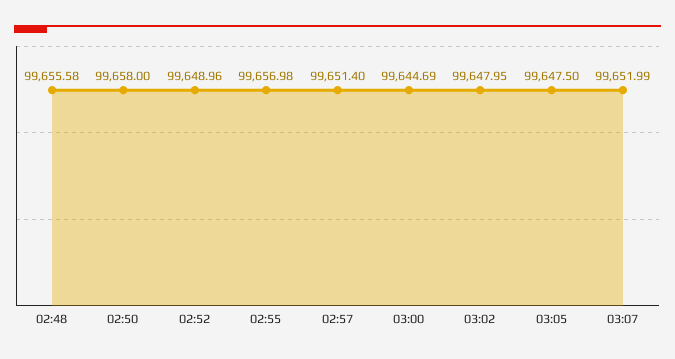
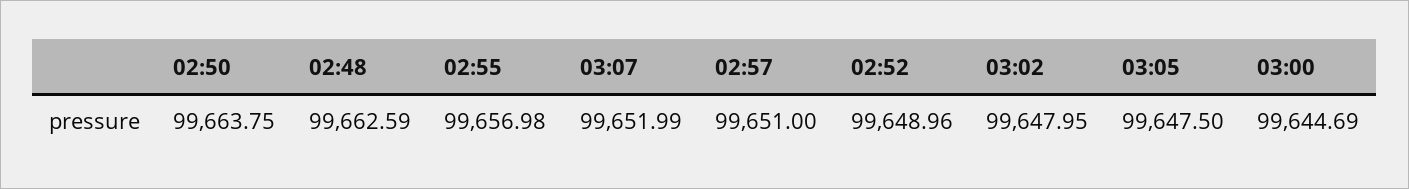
  {
-   "02:48": 99655.58,
+   "02:48": 99662.59,
-   "02:50": 99658,
+   "02:50": 99663.75,
    "02:52": 99648.96,
    "02:55": 99656.98,
-   "02:57": 99651.4,
+   "02:57": 99651,
    "03:00": 99644.69,
    "03:02": 99647.95,
    "03:05": 99647.5,
    "03:07": 99651.99
  }

